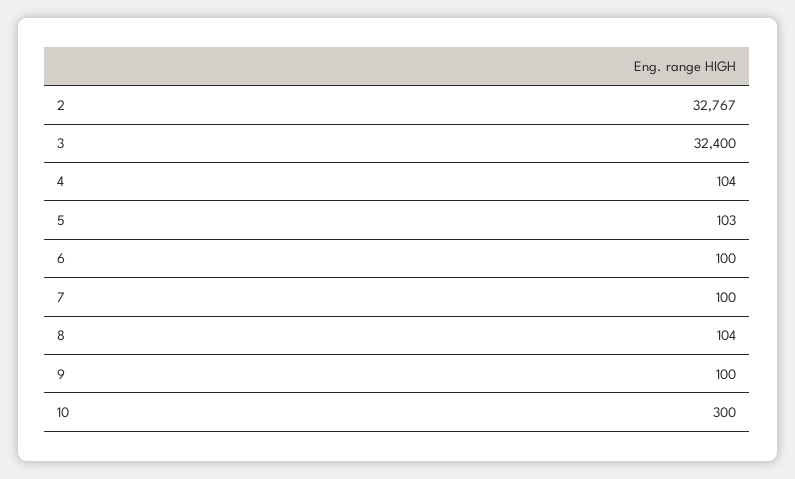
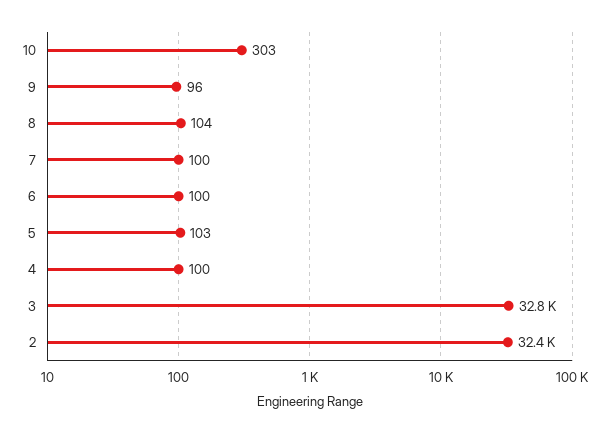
  {
-   "2": 32767,
+   "2": 32400,
-   "3": 32400,
+   "3": 32800,
-   "4": 104,
+   "4": 100,
    "5": 103,
    "6": 100,
    "7": 100,
    "8": 104,
-   "9": 100,
+   "9": 96,
-   "10": 300
+   "10": 303
  }

